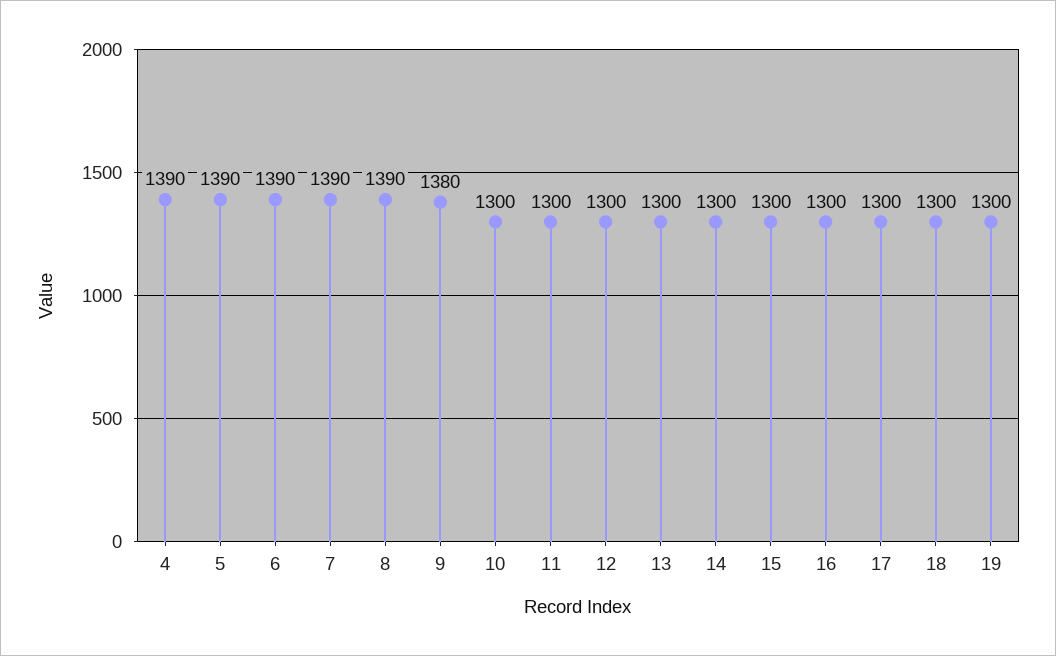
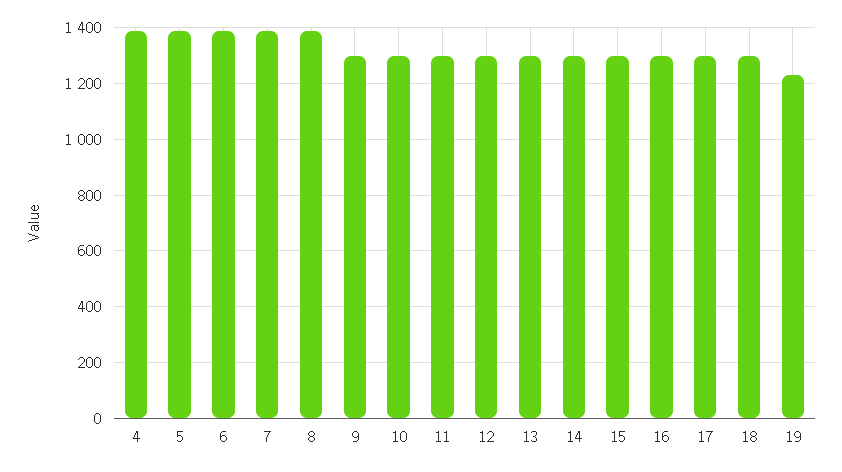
  {
    "4": 1390,
    "5": 1390,
    "6": 1390,
    "7": 1390,
    "8": 1390,
-   "9": 1380,
+   "9": 1300,
    "10": 1300,
    "11": 1300,
    "12": 1300,
    "13": 1300,
    "14": 1300,
    "15": 1300,
    "16": 1300,
    "17": 1300,
    "18": 1300,
-   "19": 1300
+   "19": 1225
  }

